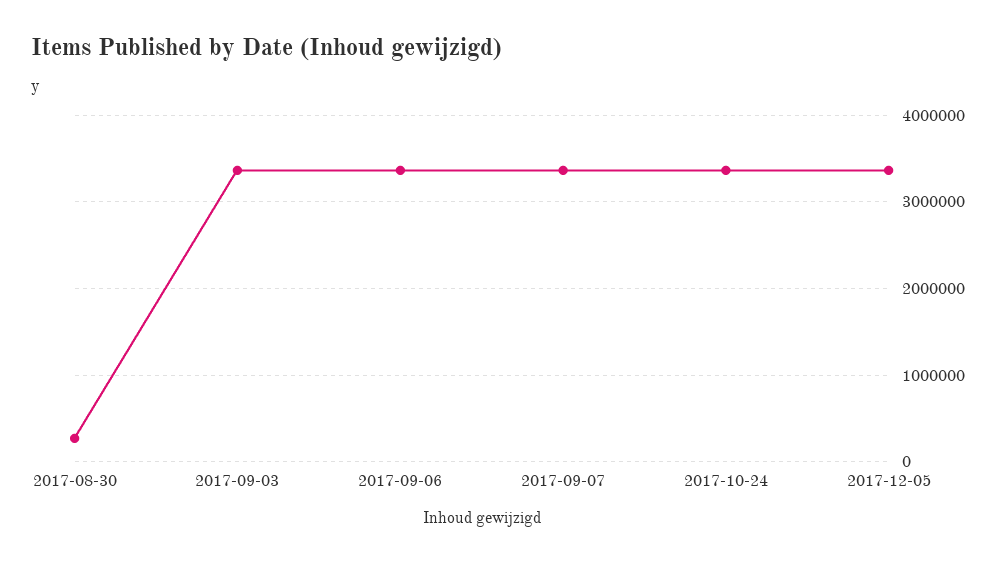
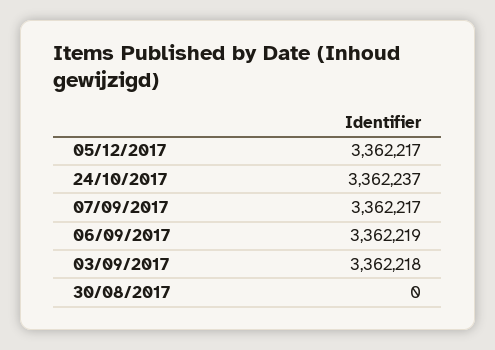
  {
-   "2017-08-30": 300000,
+   "2017-08-30": 0,
    "2017-09-03": 3362218,
    "2017-09-06": 3362219,
    "2017-09-07": 3362217,
    "2017-10-24": 3362237,
    "2017-12-05": 3362217
  }

